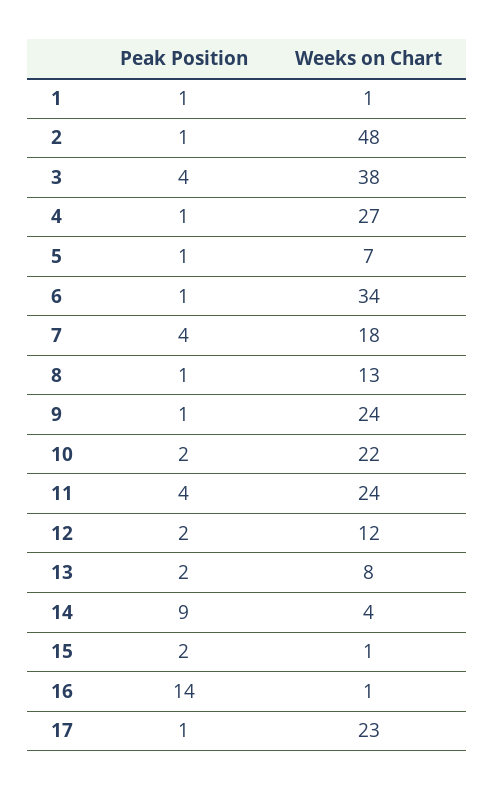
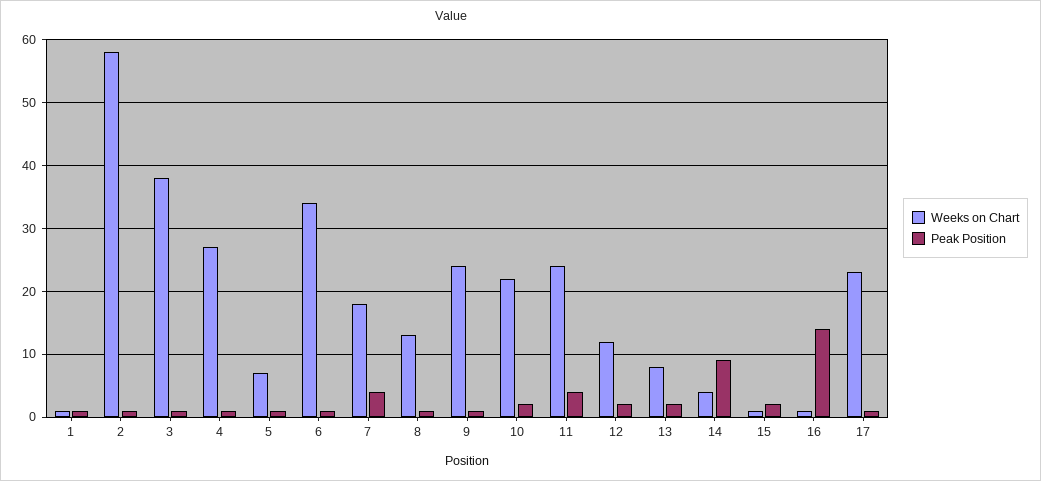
  {
    "Peak Position": {
      "1": 1,
      "2": 1,
-     "3": 4,
+     "3": 1,
      "4": 1,
      "5": 1,
      "6": 1,
      "7": 4,
      "8": 1,
      "9": 1,
      "10": 2,
      "11": 4,
      "12": 2,
      "13": 2,
      "14": 9,
      "15": 2,
      "16": 14,
      "17": 1
    },
    "Weeks on Chart": {
      "1": 1,
-     "2": 48,
+     "2": 58,
      "3": 38,
      "4": 27,
      "5": 7,
      "6": 34,
      "7": 18,
      "8": 13,
      "9": 24,
      "10": 22,
      "11": 24,
      "12": 12,
      "13": 8,
      "14": 4,
      "15": 1,
      "16": 1,
      "17": 23
    }
  }

